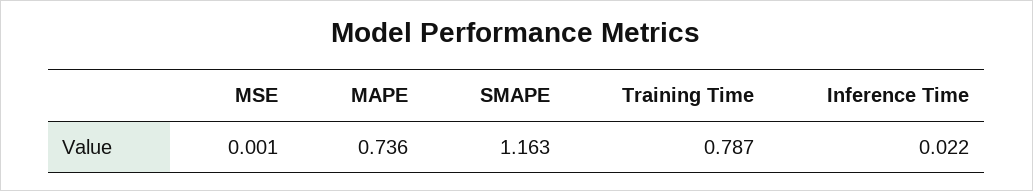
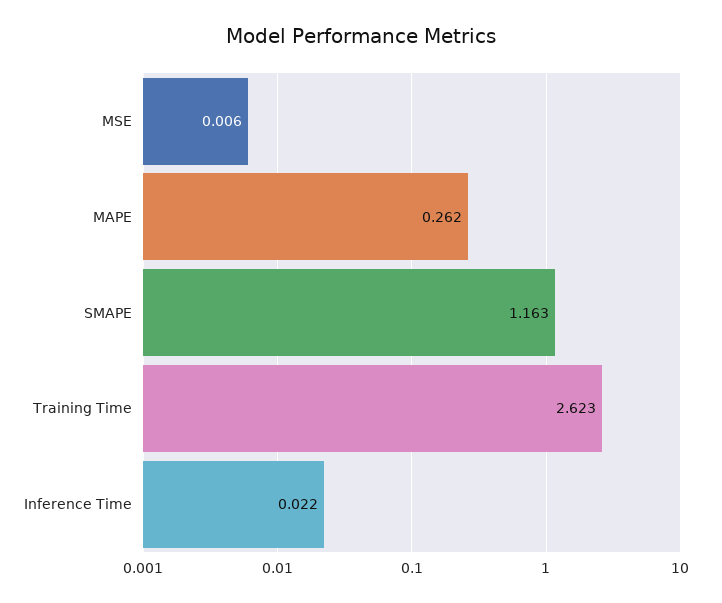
  {
-   "MSE": 0.001,
+   "MSE": 0.006,
-   "MAPE": 0.736,
+   "MAPE": 0.262,
    "SMAPE": 1.163,
-   "Training Time": 0.787,
+   "Training Time": 2.623,
    "Inference Time": 0.022
  }

